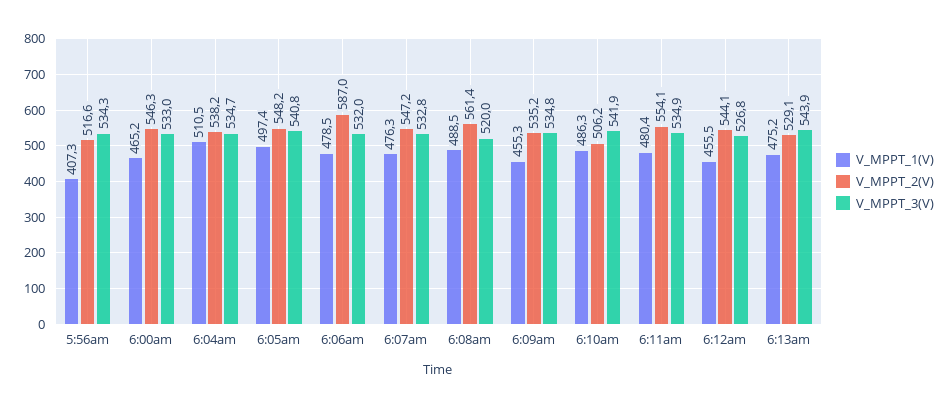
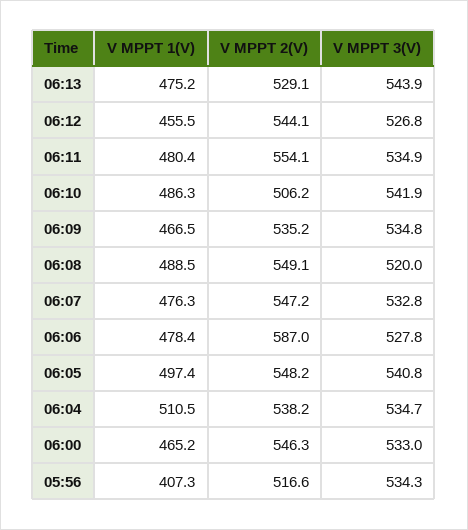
  {
    "V_MPPT_1(V)": {
      "5:56am": 407.3,
      "6:00am": 465.2,
      "6:04am": 510.5,
      "6:05am": 497.4,
-     "6:06am": 478.5,
+     "6:06am": 478.4,
      "6:07am": 476.3,
      "6:08am": 488.5,
-     "6:09am": 455.3,
+     "6:09am": 466.5,
      "6:10am": 486.3,
      "6:11am": 480.4,
      "6:12am": 455.5,
      "6:13am": 475.2
    },
    "V_MPPT_2(V)": {
      "5:56am": 516.6,
      "6:00am": 546.3,
      "6:04am": 538.2,
      "6:05am": 548.2,
      "6:06am": 587,
      "6:07am": 547.2,
-     "6:08am": 561.4,
+     "6:08am": 549.1,
      "6:09am": 535.2,
      "6:10am": 506.2,
      "6:11am": 554.1,
      "6:12am": 544.1,
      "6:13am": 529.1
    },
    "V_MPPT_3(V)": {
      "5:56am": 534.3,
      "6:00am": 533,
      "6:04am": 534.7,
      "6:05am": 540.8,
-     "6:06am": 532,
+     "6:06am": 527.8,
      "6:07am": 532.8,
      "6:08am": 520,
      "6:09am": 534.8,
      "6:10am": 541.9,
      "6:11am": 534.9,
      "6:12am": 526.8,
      "6:13am": 543.9
    }
  }

